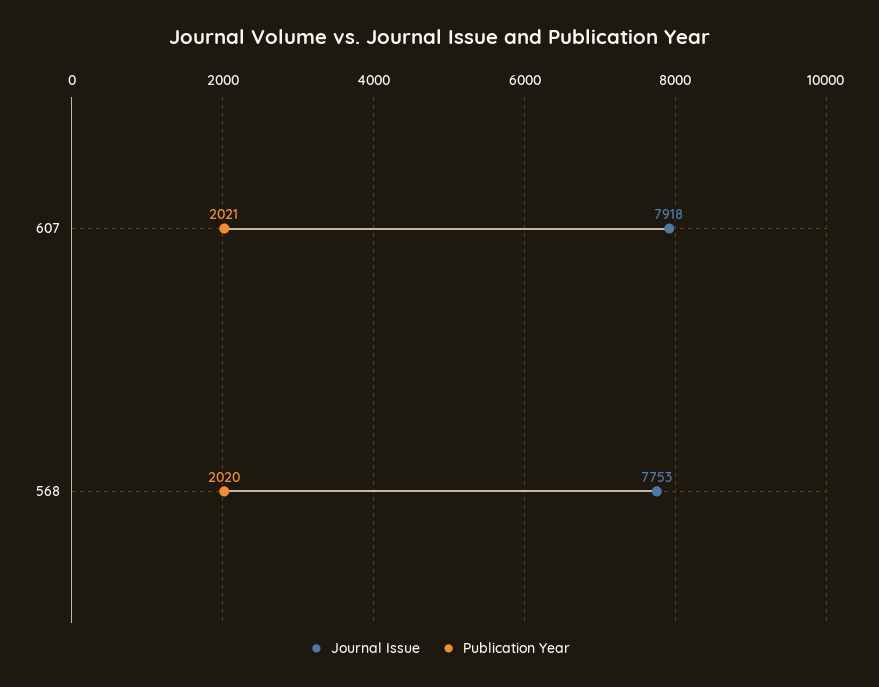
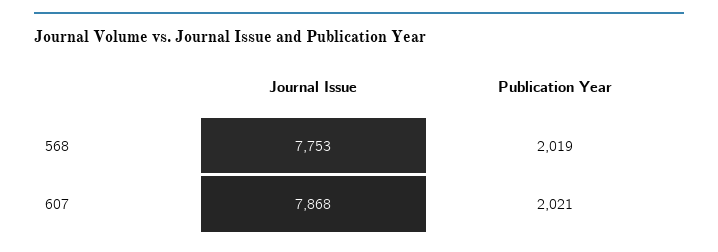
  {
    "Journal Issue": {
-     "607": 7918,
+     "607": 7868,
      "568": 7753
    },
    "Publication Year": {
      "607": 2021,
-     "568": 2020
+     "568": 2019
    }
  }

